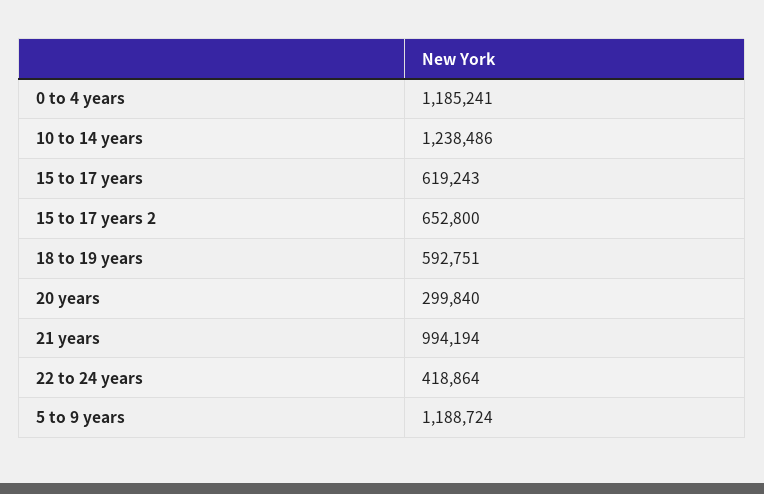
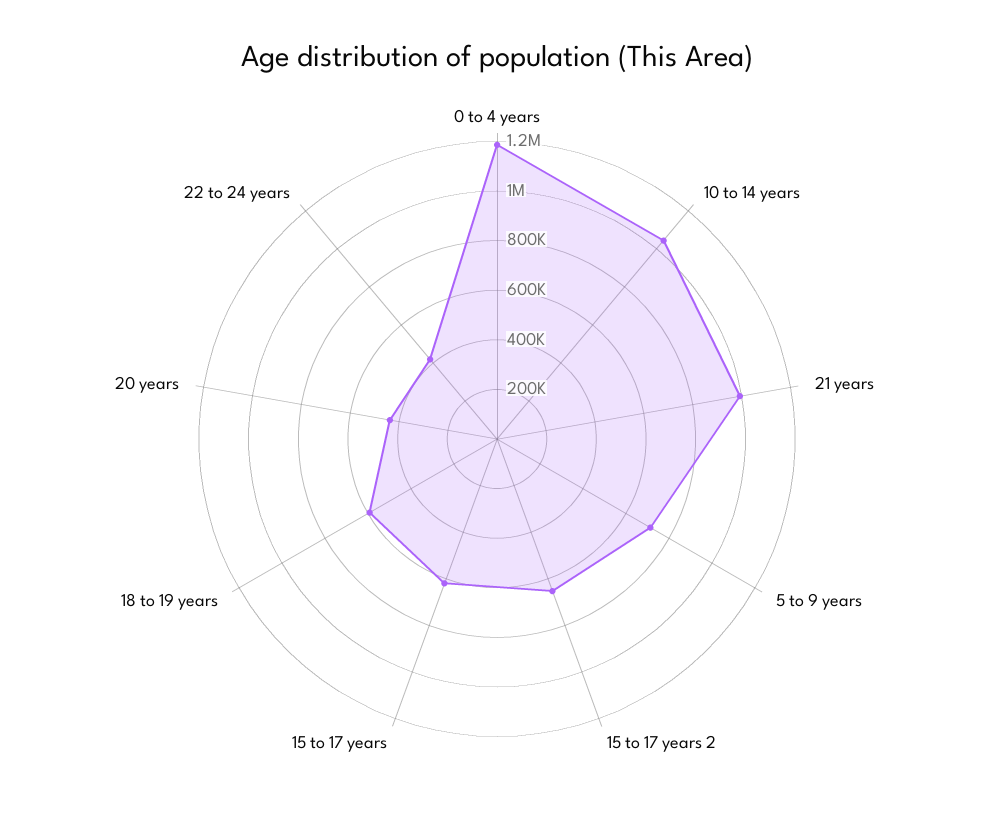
  {
    "0 to 4 years": 1185241,
-   "10 to 14 years": 1238486,
+   "10 to 14 years": 1050000,
    "15 to 17 years": 619243,
    "15 to 17 years 2": 652800,
    "18 to 19 years": 592751,
-   "20 years": 299840,
+   "20 years": 450000,
    "21 years": 994194,
    "22 to 24 years": 418864,
-   "5 to 9 years": 1188724
+   "5 to 9 years": 700000
  }

